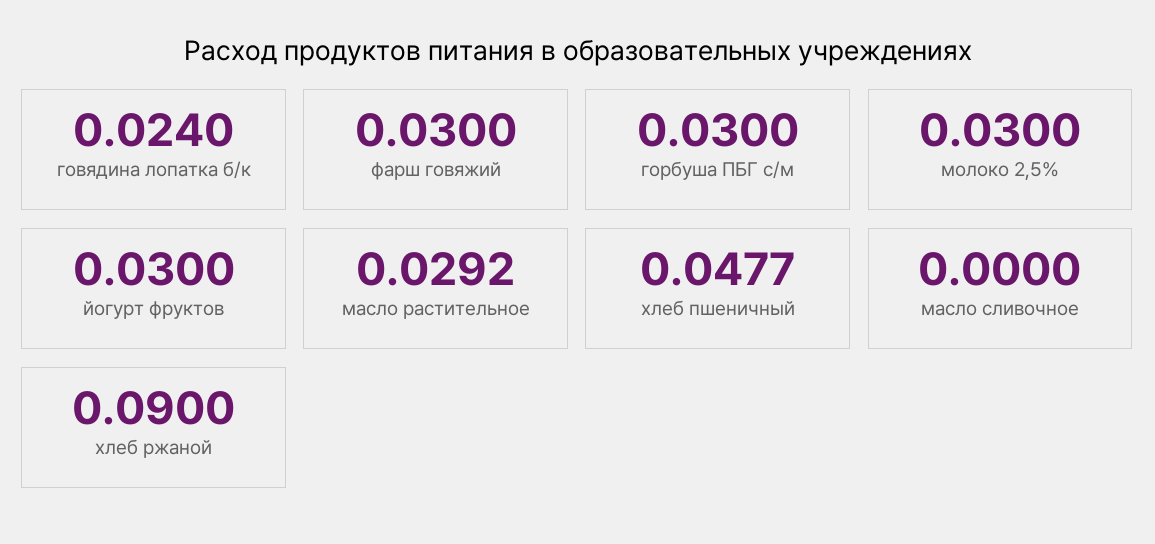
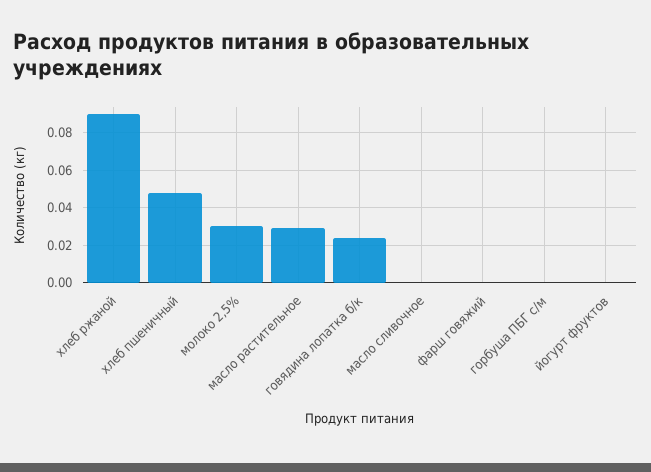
  {
    "говядина лопатка б/к": 0.024,
-   "фарш говяжий": 0.03,
+   "фарш говяжий": 0,
-   "горбуша ПБГ с/м": 0.03,
+   "горбуша ПБГ с/м": 0,
    "молоко 2,5%": 0.03,
-   "йогурт фруктов": 0.03,
+   "йогурт фруктов": 0,
    "масло растительное": 0.0292,
    "хлеб пшеничный": 0.0477,
    "масло сливочное": 0,
    "хлеб ржаной": 0.09
  }

